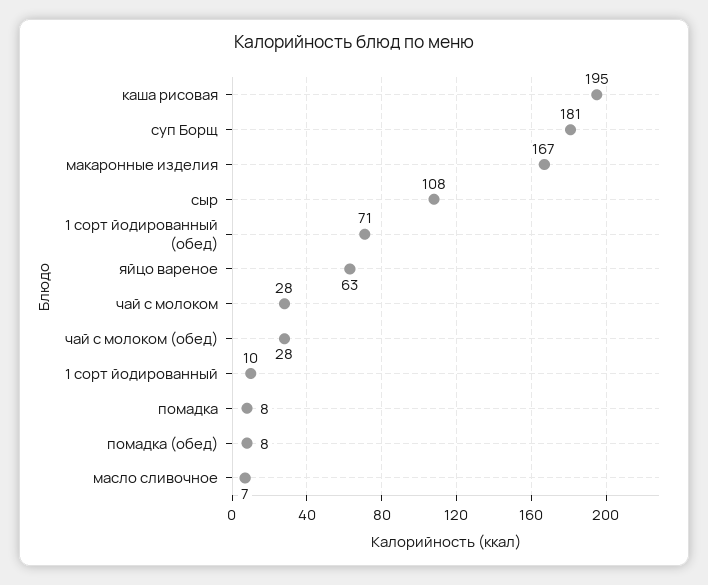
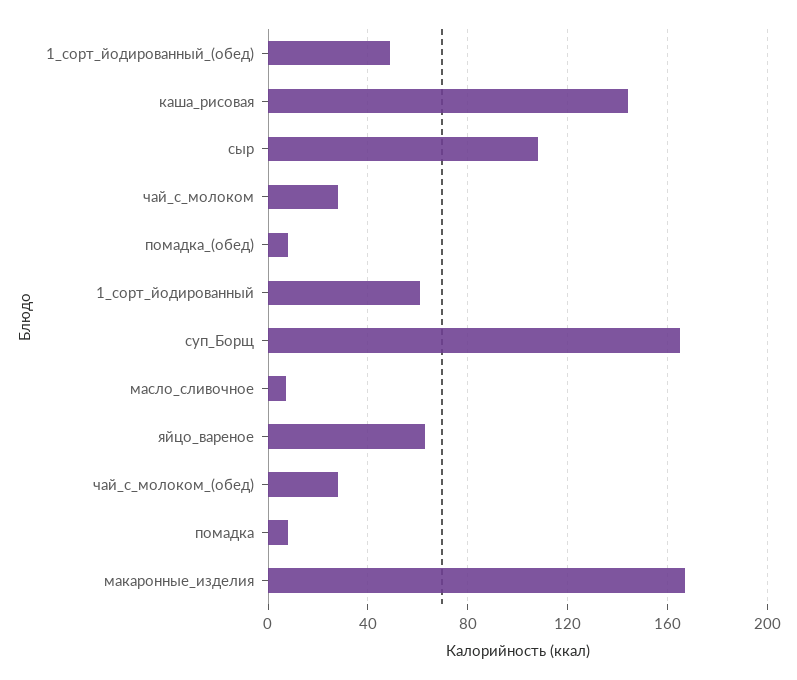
  {
-   "каша рисовая": 195,
+   "каша рисовая": 145,
-   "суп Борщ": 181,
+   "суп Борщ": 165,
    "макаронные изделия": 167,
    "сыр": 108,
-   "1 сорт йодированный (обед)": 71,
+   "1 сорт йодированный (обед)": 50,
    "яйцо вареное": 63,
    "чай с молоком": 28,
    "чай с молоком (обед)": 28,
-   "1 сорт йодированный": 10,
+   "1 сорт йодированный": 60,
    "помадка": 8,
    "помадка (обед)": 8,
    "масло сливочное": 7
  }

